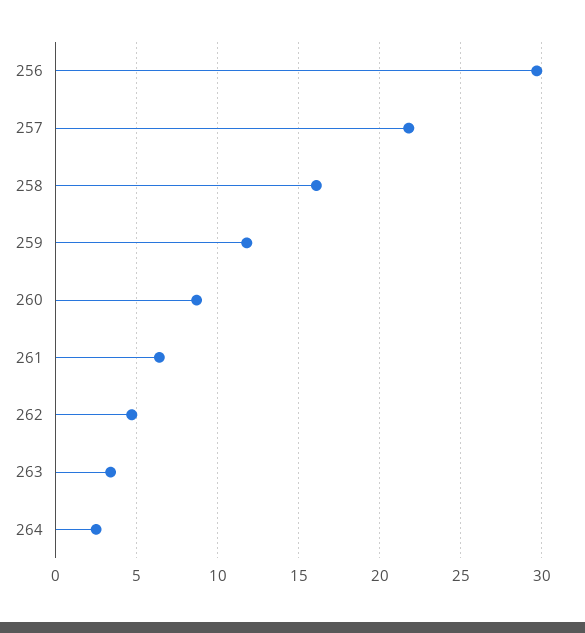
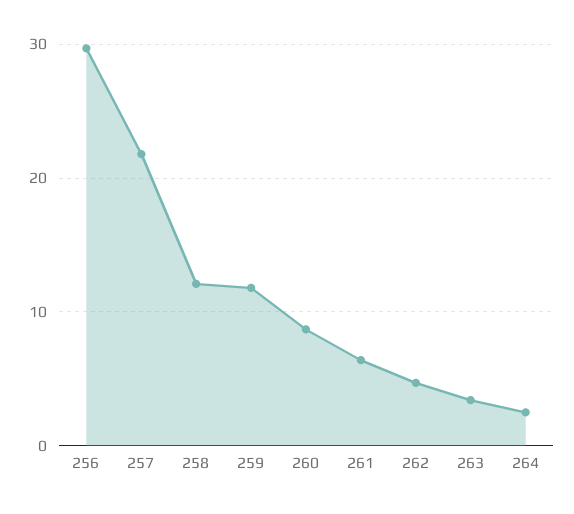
  {
    "256": 29.5,
    "257": 22,
-   "258": 16,
+   "258": 12,
    "259": 12,
    "260": 8.5,
    "261": 6.5,
    "262": 4.5,
    "263": 3.5,
    "264": 2.5
  }

